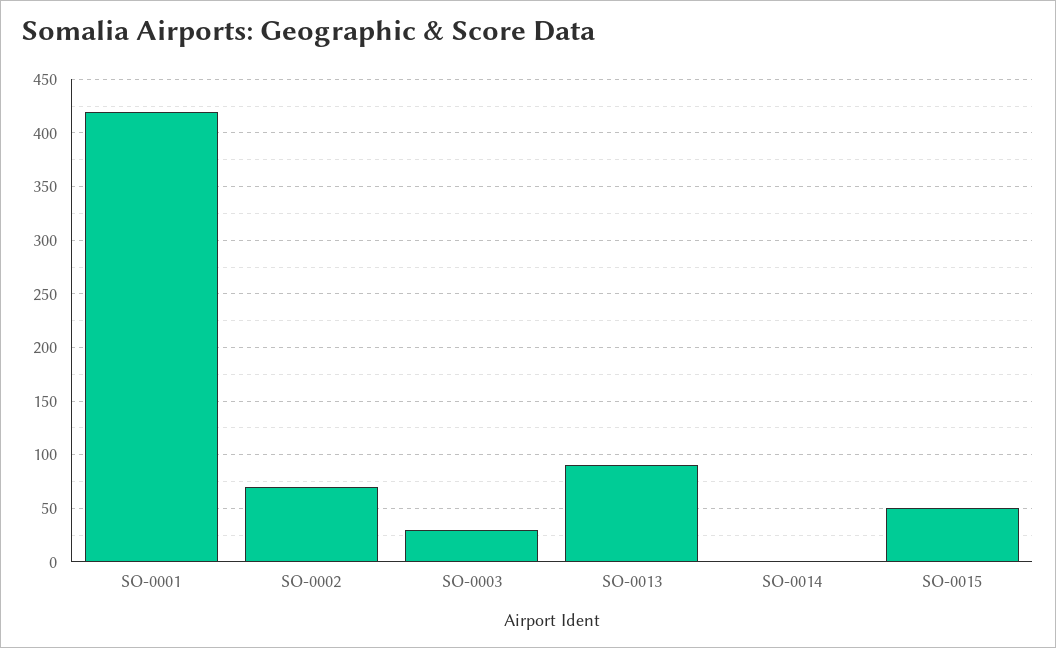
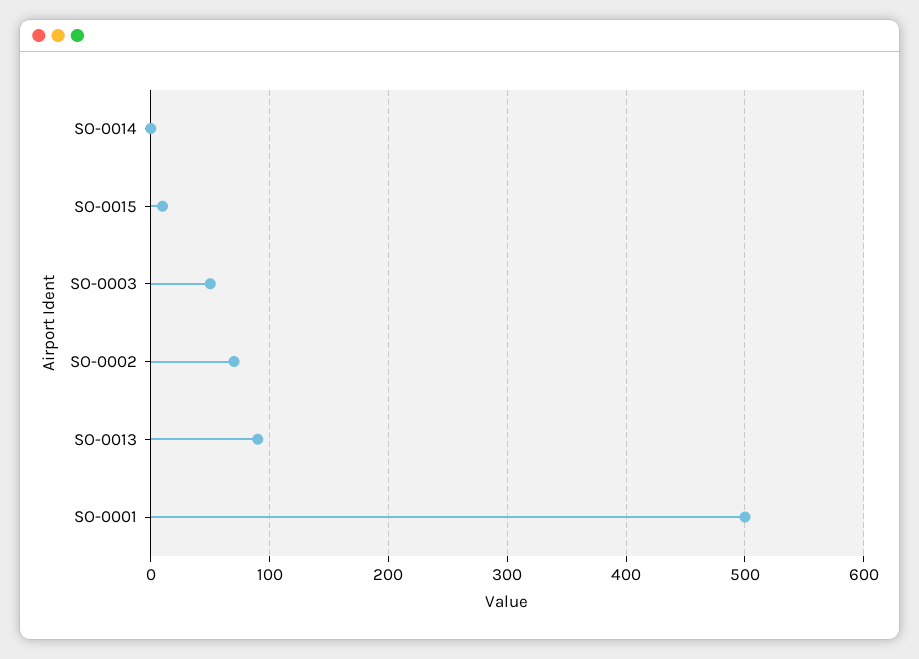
  {
-   "SO-0001": 420,
+   "SO-0001": 500,
    "SO-0002": 70,
-   "SO-0003": 30,
+   "SO-0003": 50,
    "SO-0013": 90,
    "SO-0014": 0,
-   "SO-0015": 50
+   "SO-0015": 10
  }

